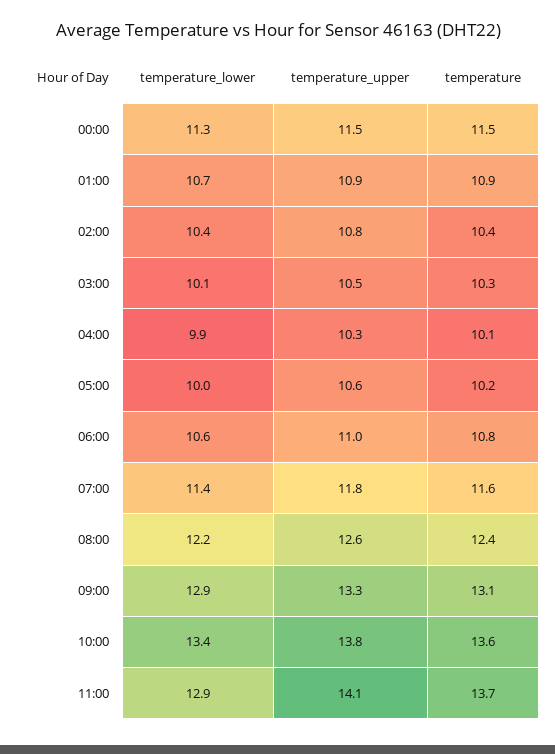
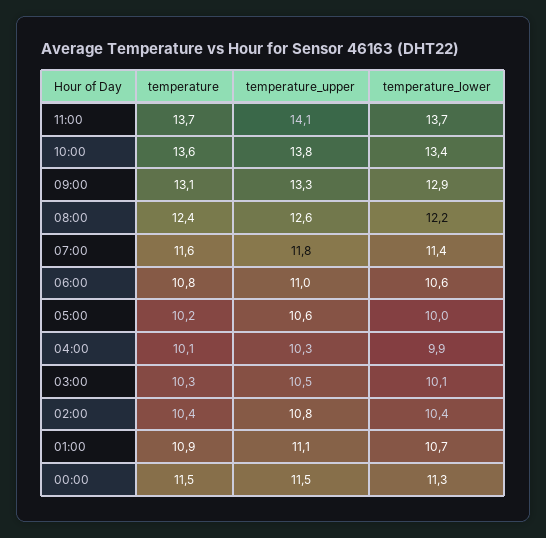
  {
    "temperature_lower": {
      "00:00": 11.3,
      "01:00": 10.7,
      "02:00": 10.4,
      "03:00": 10.1,
      "04:00": 9.9,
      "05:00": 10,
      "06:00": 10.6,
      "07:00": 11.4,
      "08:00": 12.2,
      "09:00": 12.9,
      "10:00": 13.4,
-     "11:00": 12.9
+     "11:00": 13.7
    },
    "temperature_upper": {
      "00:00": 11.5,
-     "01:00": 10.9,
+     "01:00": 11.1,
      "02:00": 10.8,
      "03:00": 10.5,
      "04:00": 10.3,
      "05:00": 10.6,
      "06:00": 11,
      "07:00": 11.8,
      "08:00": 12.6,
      "09:00": 13.3,
      "10:00": 13.8,
      "11:00": 14.1
    },
    "temperature": {
      "00:00": 11.5,
      "01:00": 10.9,
      "02:00": 10.4,
      "03:00": 10.3,
      "04:00": 10.1,
      "05:00": 10.2,
      "06:00": 10.8,
      "07:00": 11.6,
      "08:00": 12.4,
      "09:00": 13.1,
      "10:00": 13.6,
      "11:00": 13.7
    }
  }

